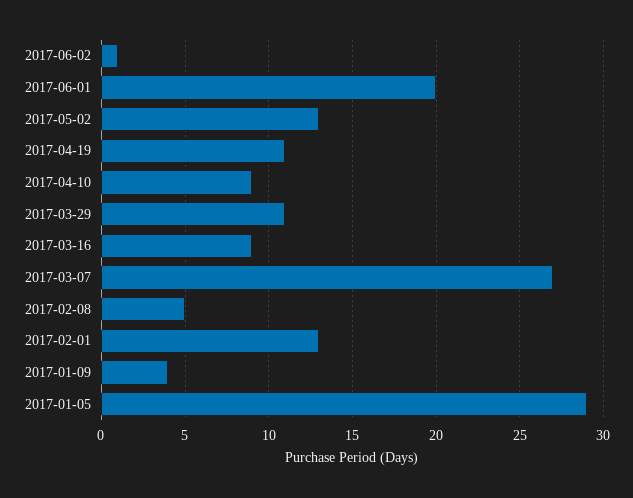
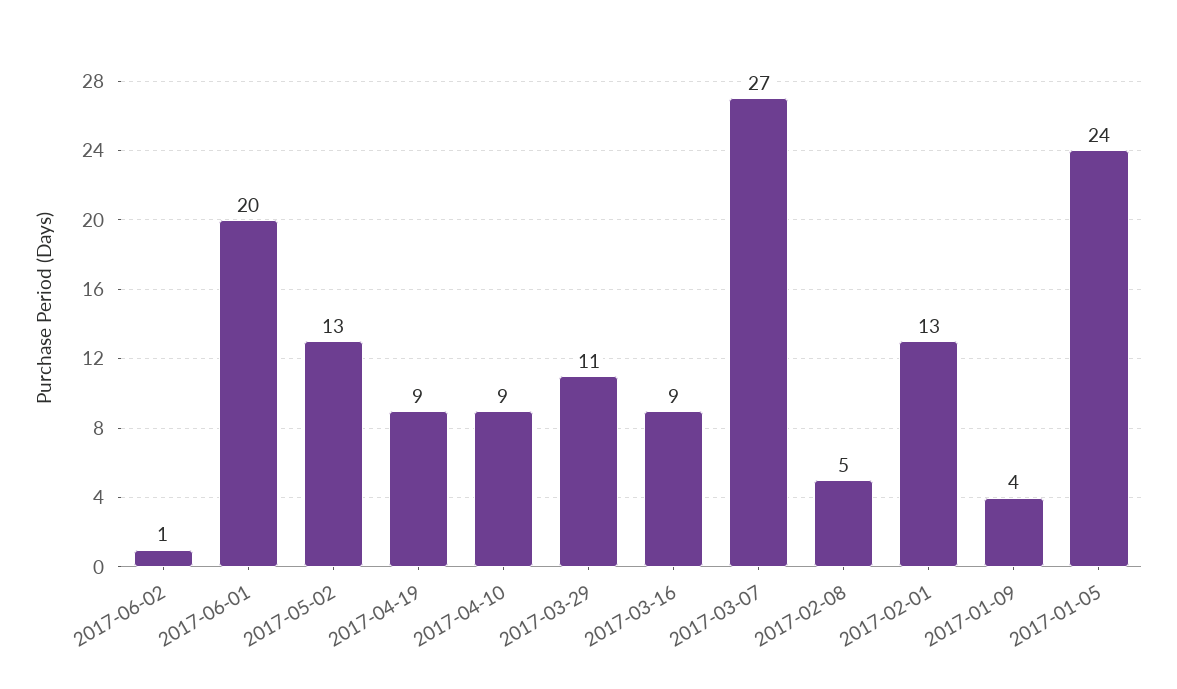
  {
    "2017-06-02": 1,
    "2017-06-01": 20,
    "2017-05-02": 13,
-   "2017-04-19": 11,
+   "2017-04-19": 9,
    "2017-04-10": 9,
    "2017-03-29": 11,
    "2017-03-16": 9,
    "2017-03-07": 27,
    "2017-02-08": 5,
    "2017-02-01": 13,
    "2017-01-09": 4,
-   "2017-01-05": 29
+   "2017-01-05": 24
  }

